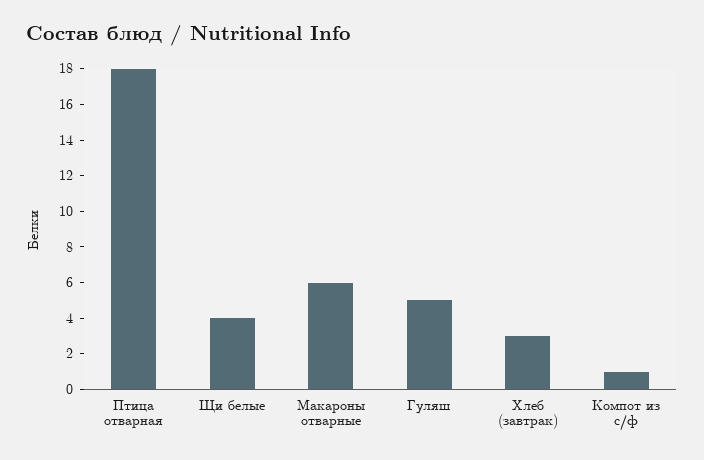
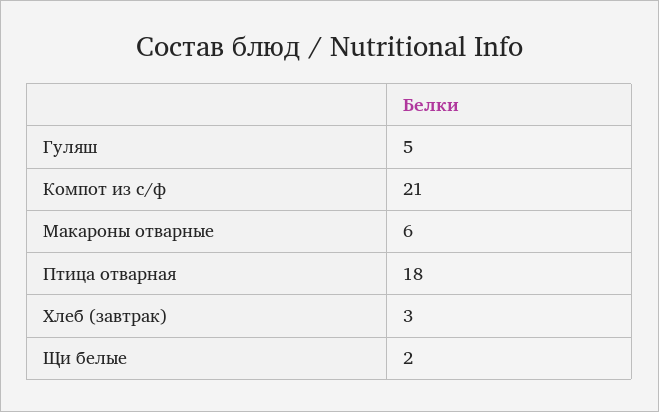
  {
    "Птица отварная": 18,
-   "Щи белые": 4,
+   "Щи белые": 2,
    "Макароны отварные": 6,
    "Гуляш": 5,
    "Хлеб (завтрак)": 3,
-   "Компот из с/ф": 1
+   "Компот из с/ф": 21
  }

